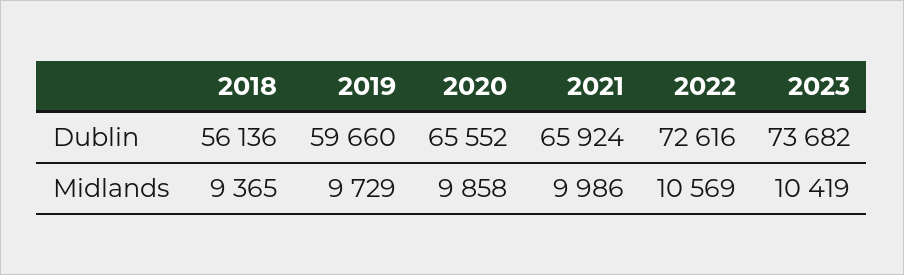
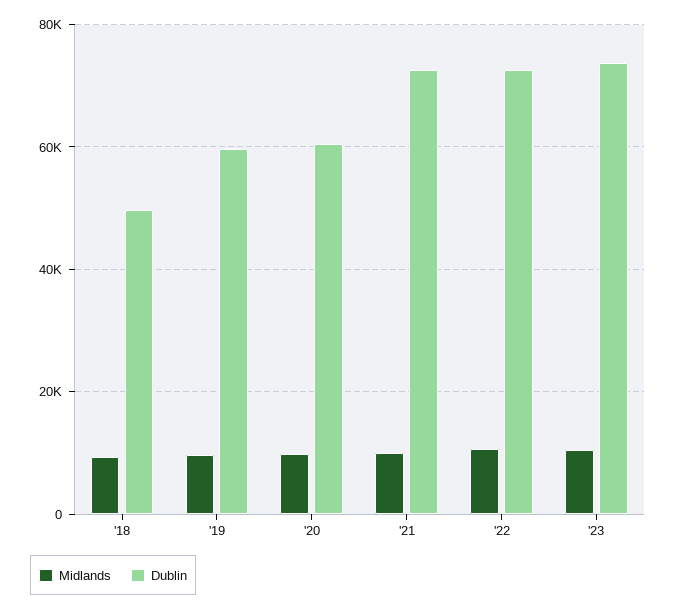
  {
    "Dublin": {
-     "2018": 56136,
+     "2018": 50000,
      "2019": 59660,
-     "2020": 65552,
+     "2020": 60000,
-     "2021": 65924,
+     "2021": 72000,
      "2022": 72616,
      "2023": 73682
    },
    "Midlands": {
      "2018": 9365,
      "2019": 9729,
      "2020": 9858,
      "2021": 9986,
      "2022": 10569,
      "2023": 10419
    }
  }

